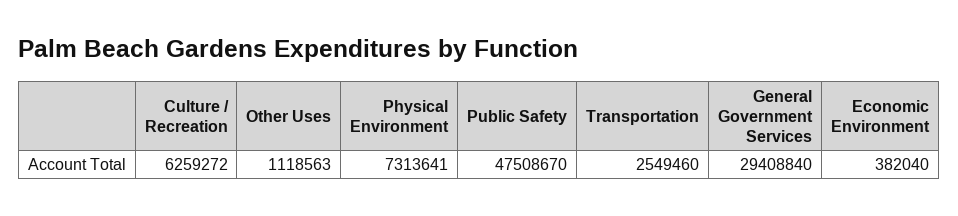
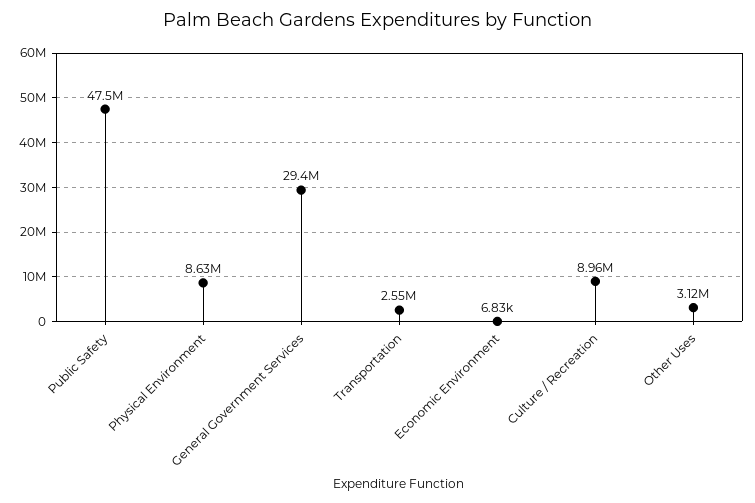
  {
-   "Culture / Recreation": 6259272,
+   "Culture / Recreation": 8960000,
-   "Other Uses": 1118563,
+   "Other Uses": 3120000,
-   "Physical Environment": 7313641,
+   "Physical Environment": 8630000,
    "Public Safety": 47508670,
    "Transportation": 2549460,
    "General Government Services": 29408840,
-   "Economic Environment": 382040
+   "Economic Environment": 6830
  }

